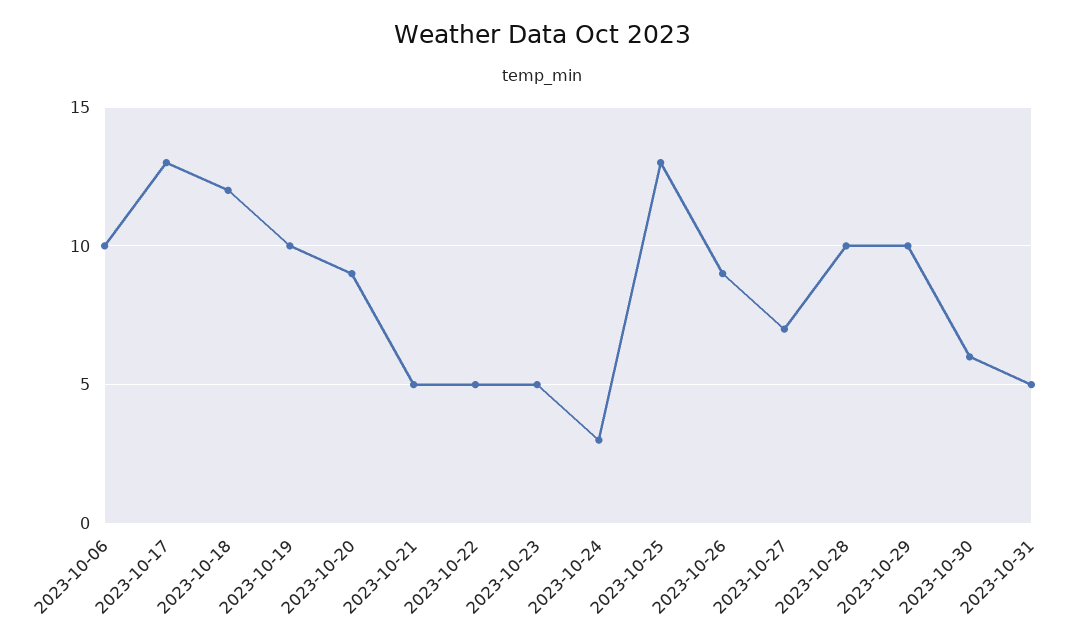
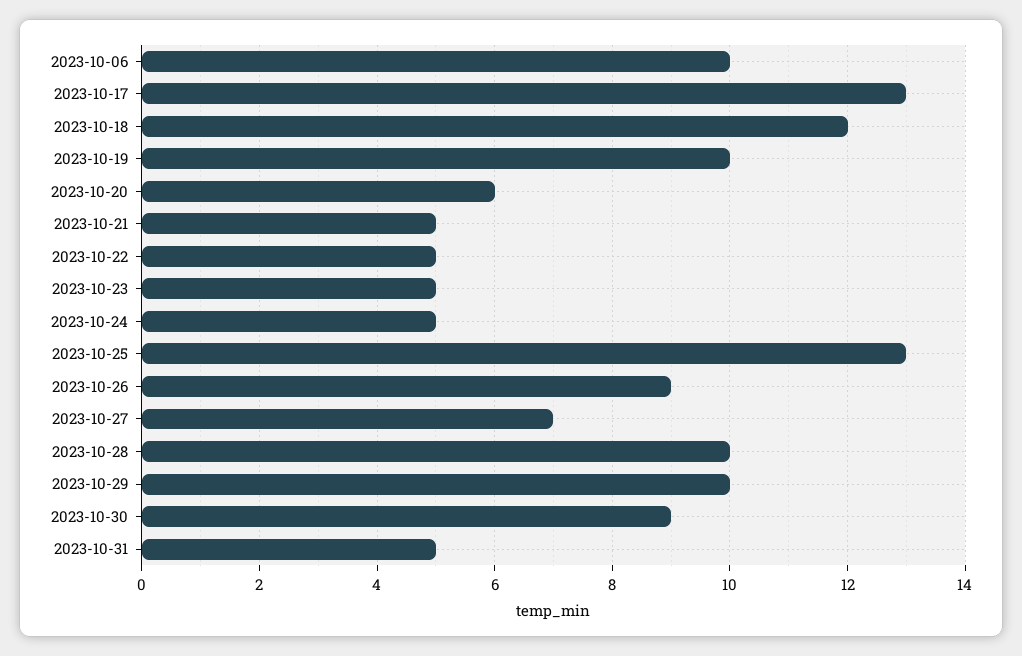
  {
    "2023-10-06": 10,
    "2023-10-17": 13,
    "2023-10-18": 12,
    "2023-10-19": 10,
-   "2023-10-20": 9,
+   "2023-10-20": 6,
    "2023-10-21": 5,
    "2023-10-22": 5,
    "2023-10-23": 5,
-   "2023-10-24": 3,
+   "2023-10-24": 5,
    "2023-10-25": 13,
    "2023-10-26": 9,
    "2023-10-27": 7,
    "2023-10-28": 10,
    "2023-10-29": 10,
-   "2023-10-30": 6,
+   "2023-10-30": 9,
    "2023-10-31": 5
  }

